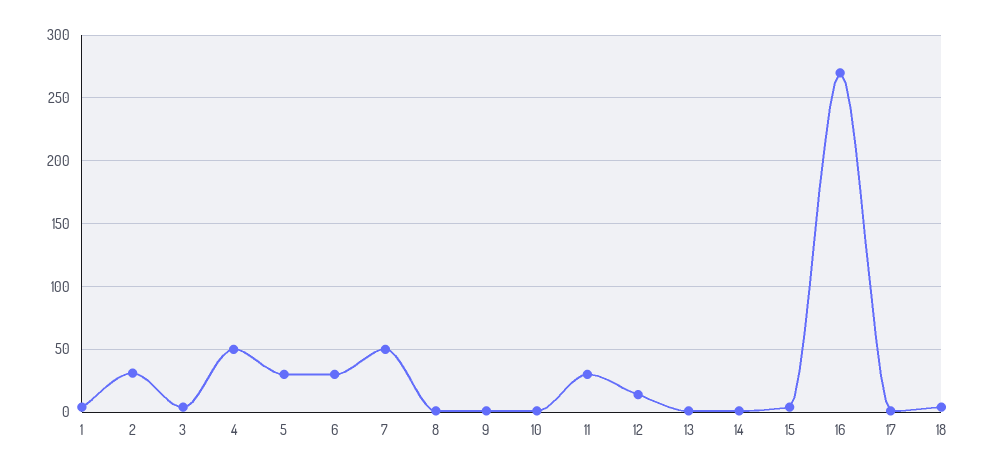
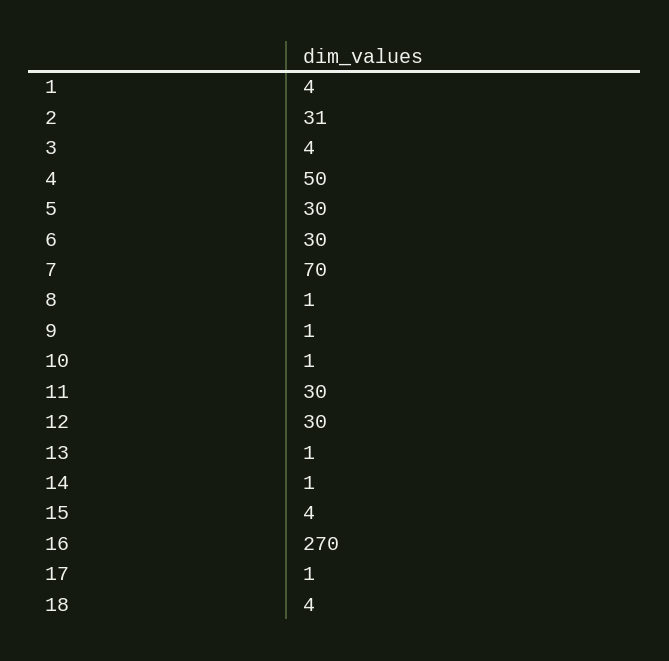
  {
    "1": 4,
    "2": 31,
    "3": 4,
    "4": 50,
    "5": 30,
    "6": 30,
-   "7": 50,
+   "7": 70,
    "8": 1,
    "9": 1,
    "10": 1,
    "11": 30,
-   "12": 15,
+   "12": 30,
    "13": 1,
    "14": 1,
    "15": 4,
    "16": 270,
    "17": 1,
    "18": 4
  }

